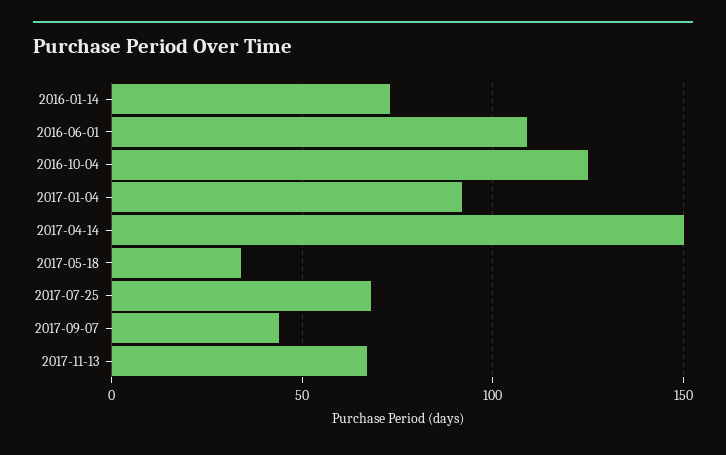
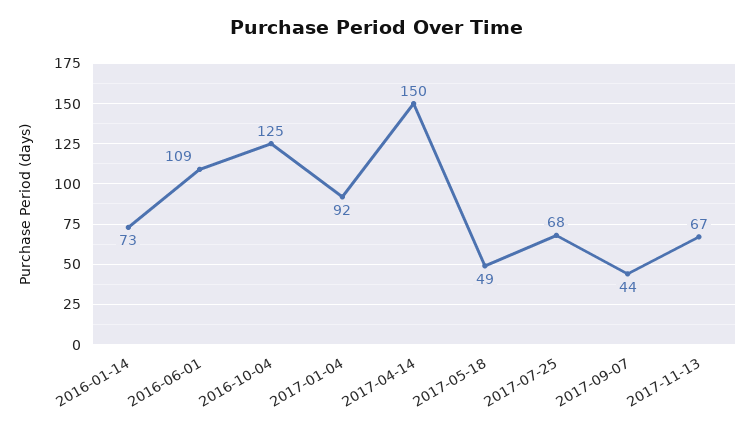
  {
    "2016-01-14": 73,
    "2016-06-01": 109,
    "2016-10-04": 125,
    "2017-01-04": 92,
    "2017-04-14": 150,
-   "2017-05-18": 35,
+   "2017-05-18": 49,
    "2017-07-25": 68,
    "2017-09-07": 44,
    "2017-11-13": 67
  }

